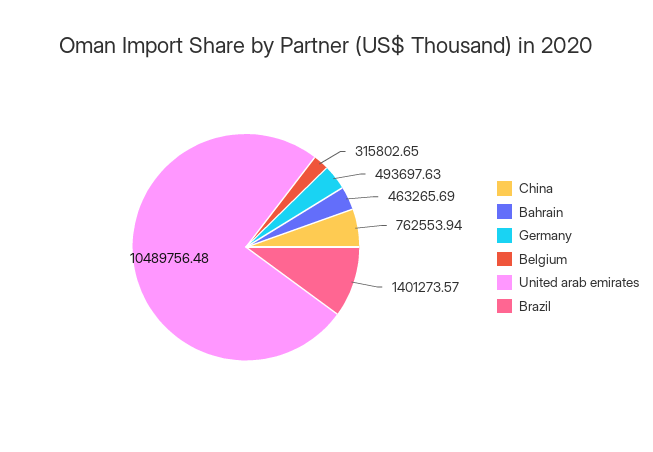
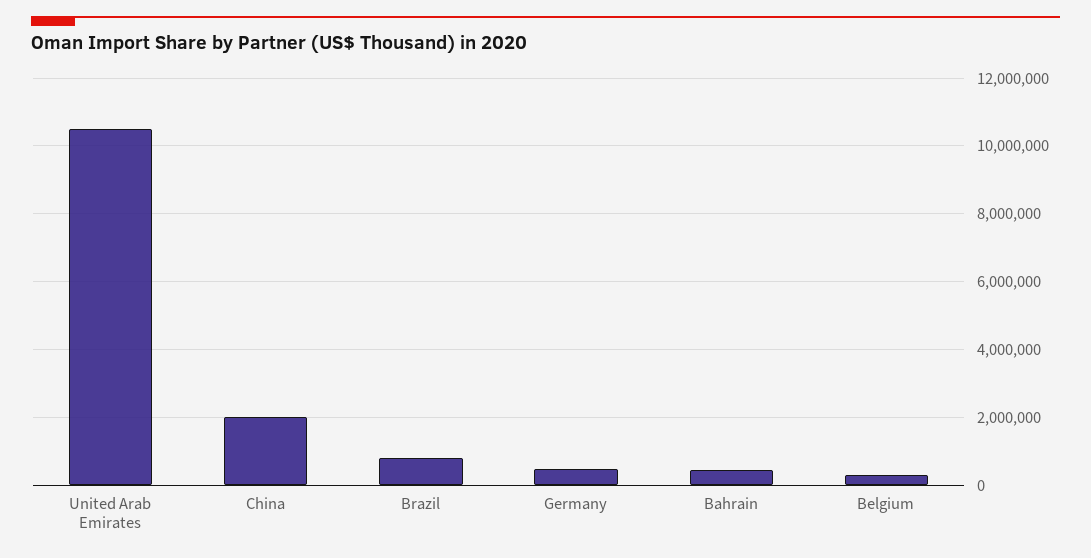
  {
-   "China": 762553.94,
+   "China": 2000000,
    "Bahrain": 463265.69,
    "Germany": 493697.63,
    "Belgium": 315802.65,
    "United arab emirates": 10489756.48,
-   "Brazil": 1401273.57
+   "Brazil": 800000
  }

